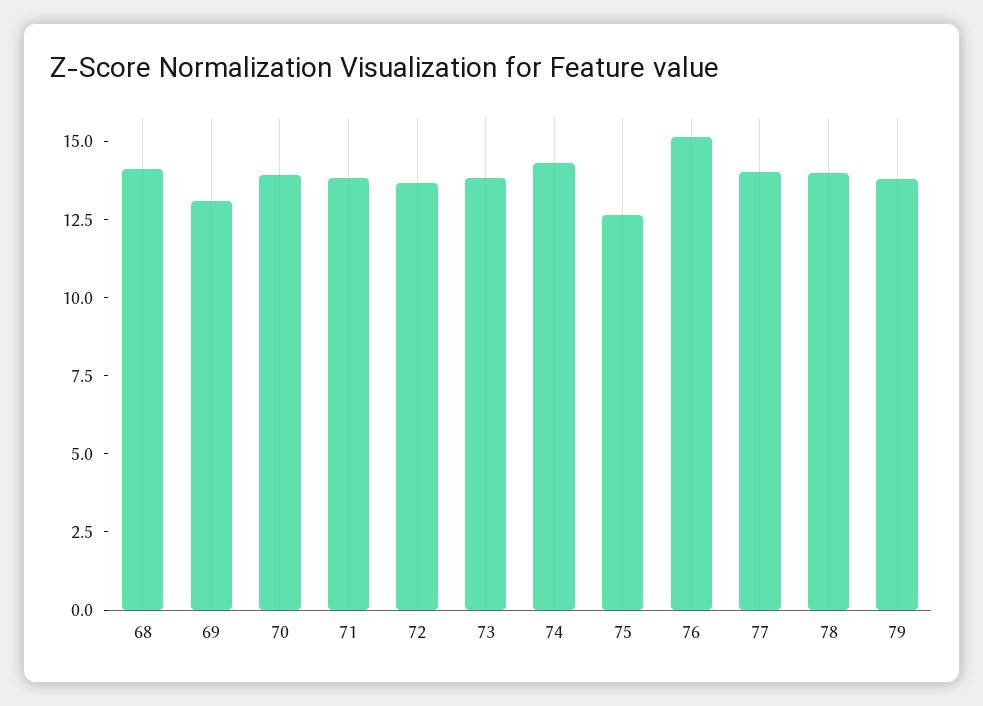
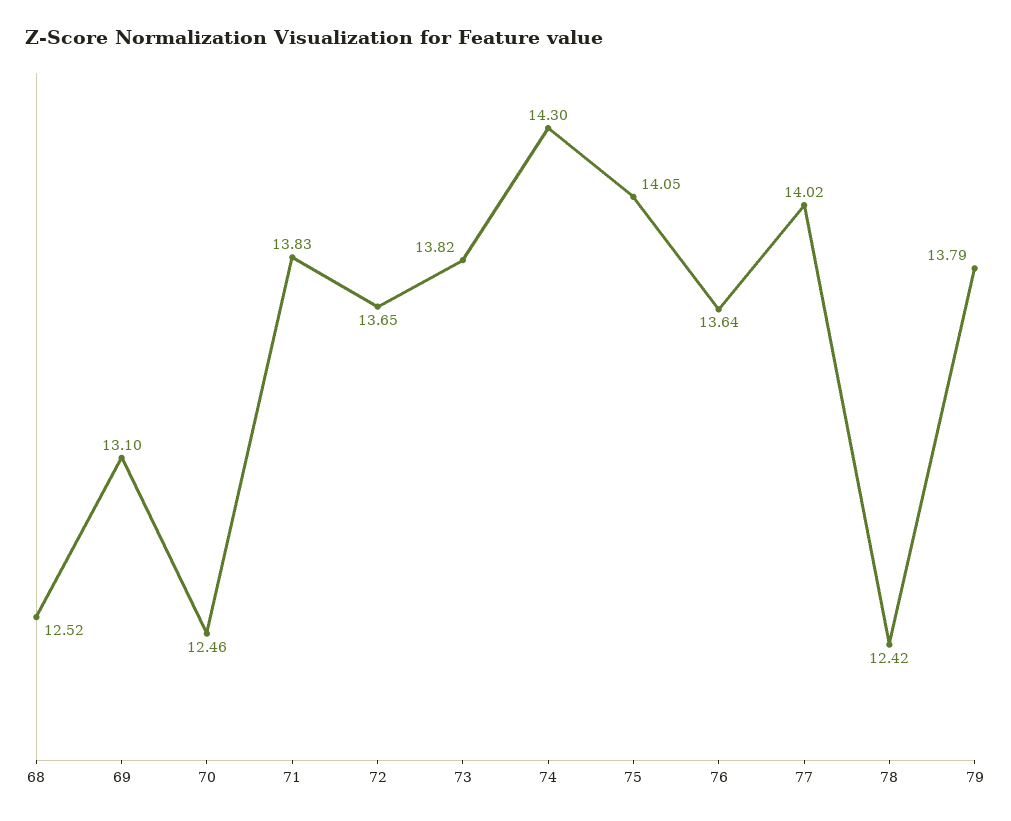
  {
-   "68": 14,
+   "68": 12.52,
    "69": 13.1,
-   "70": 14,
+   "70": 12.46,
    "71": 13.83,
    "72": 13.65,
    "73": 13.82,
    "74": 14.3,
-   "75": 12.5,
+   "75": 14.05,
-   "76": 15,
+   "76": 13.64,
    "77": 14.02,
-   "78": 14,
+   "78": 12.42,
    "79": 13.79
  }

